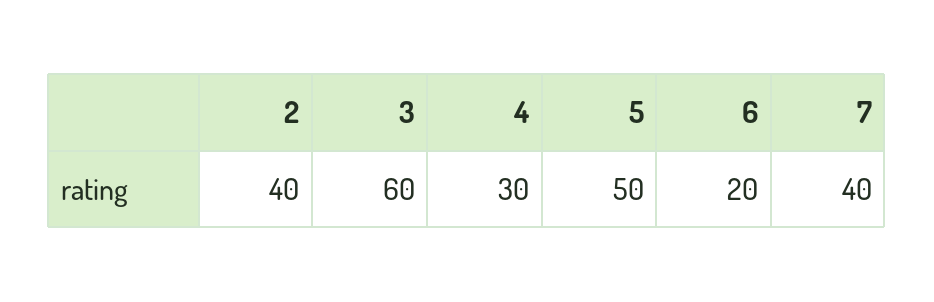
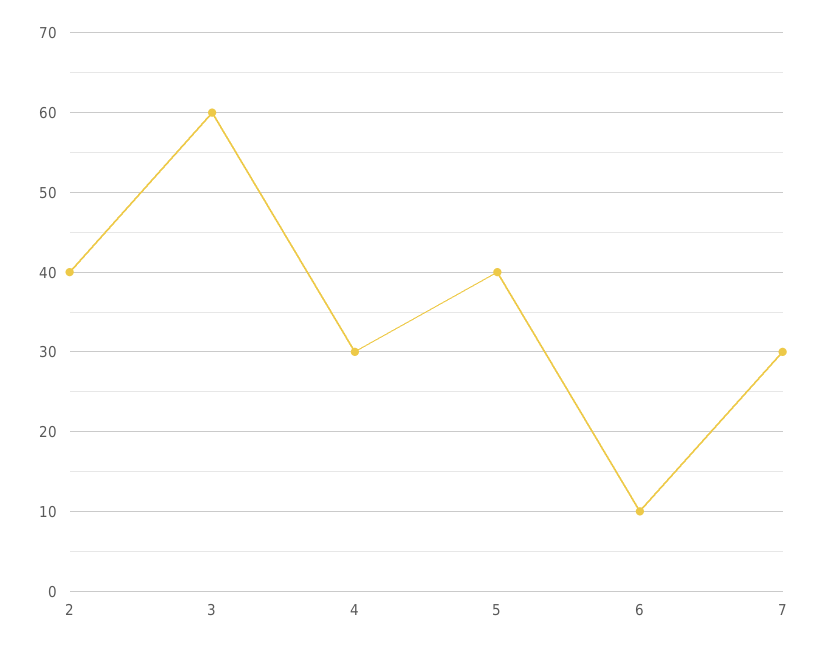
  {
    "2": 40,
    "3": 60,
    "4": 30,
-   "5": 50,
+   "5": 40,
-   "6": 20,
+   "6": 10,
-   "7": 40
+   "7": 30
  }

